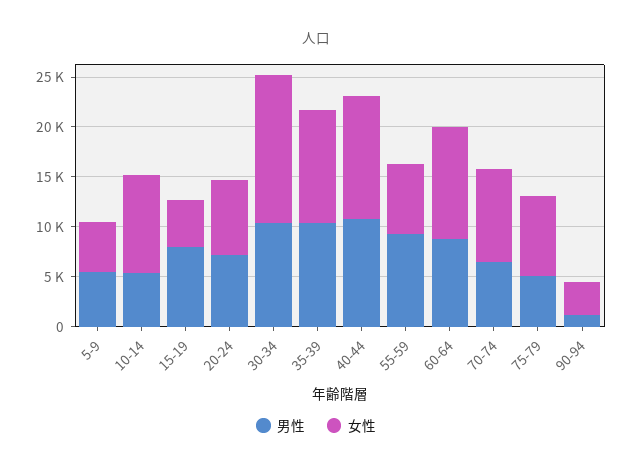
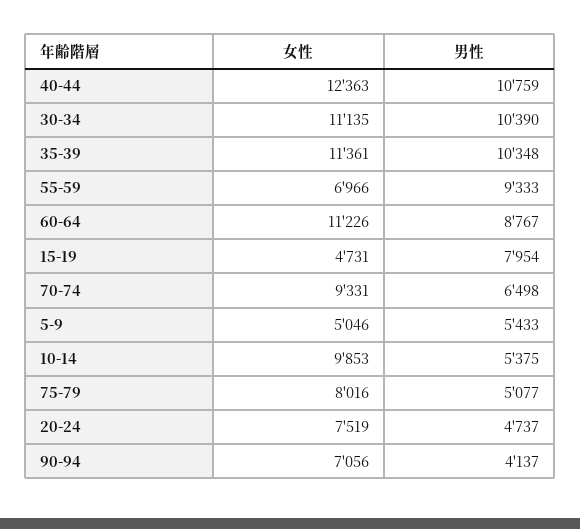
  {
    "男性": {
      "5-9": 5433,
      "10-14": 5375,
      "15-19": 7954,
-     "20-24": 7000,
+     "20-24": 4737,
      "30-34": 10390,
      "35-39": 10348,
      "40-44": 10759,
      "55-59": 9333,
      "60-64": 8767,
      "70-74": 6498,
      "75-79": 5077,
-     "90-94": 1000
+     "90-94": 4137
    },
    "女性": {
      "5-9": 5046,
      "10-14": 9853,
      "15-19": 4731,
      "20-24": 7519,
-     "30-34": 15000,
+     "30-34": 11135,
      "35-39": 11361,
      "40-44": 12363,
      "55-59": 6966,
      "60-64": 11226,
      "70-74": 9331,
      "75-79": 8016,
-     "90-94": 3000
+     "90-94": 7056
    }
  }

